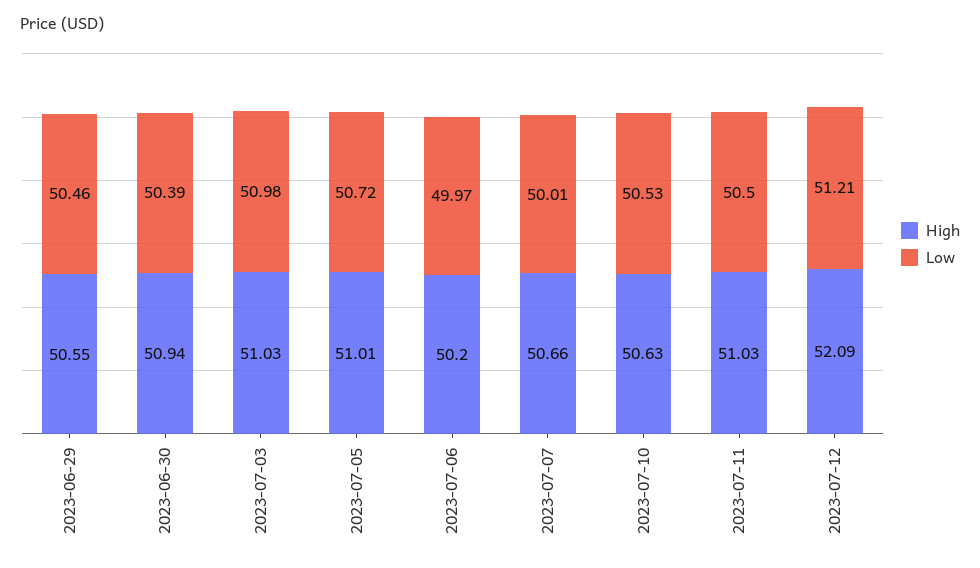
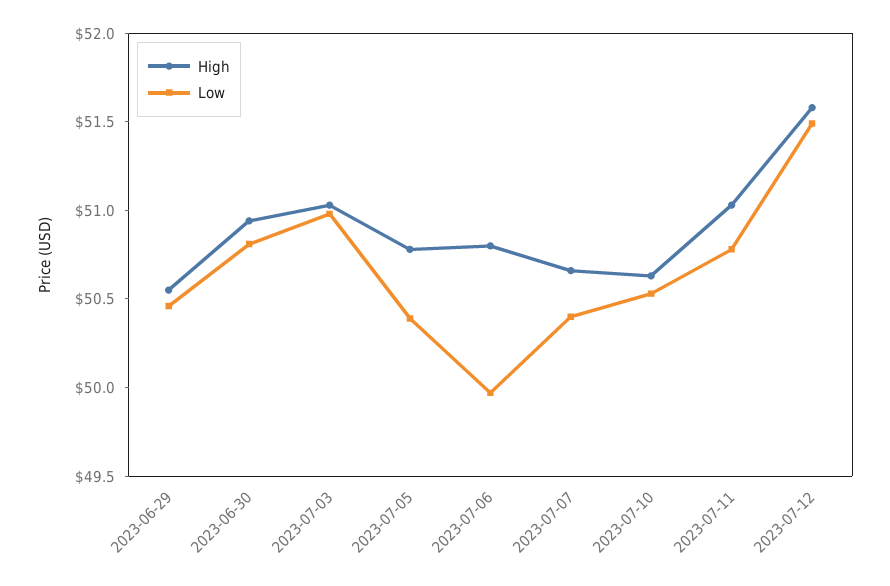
  {
    "High": {
      "2023-06-29": 50.55,
      "2023-06-30": 50.94,
      "2023-07-03": 51.03,
-     "2023-07-05": 51.01,
+     "2023-07-05": 50.8,
-     "2023-07-06": 50.2,
+     "2023-07-06": 50.8,
      "2023-07-07": 50.66,
      "2023-07-10": 50.63,
      "2023-07-11": 51.03,
-     "2023-07-12": 52.09
+     "2023-07-12": 51.6
    },
    "Low": {
      "2023-06-29": 50.46,
-     "2023-06-30": 50.39,
+     "2023-06-30": 50.8,
      "2023-07-03": 50.98,
-     "2023-07-05": 50.72,
+     "2023-07-05": 50.4,
      "2023-07-06": 49.97,
-     "2023-07-07": 50.01,
+     "2023-07-07": 50.4,
      "2023-07-10": 50.53,
-     "2023-07-11": 50.5,
+     "2023-07-11": 50.8,
-     "2023-07-12": 51.21
+     "2023-07-12": 51.5
    }
  }

